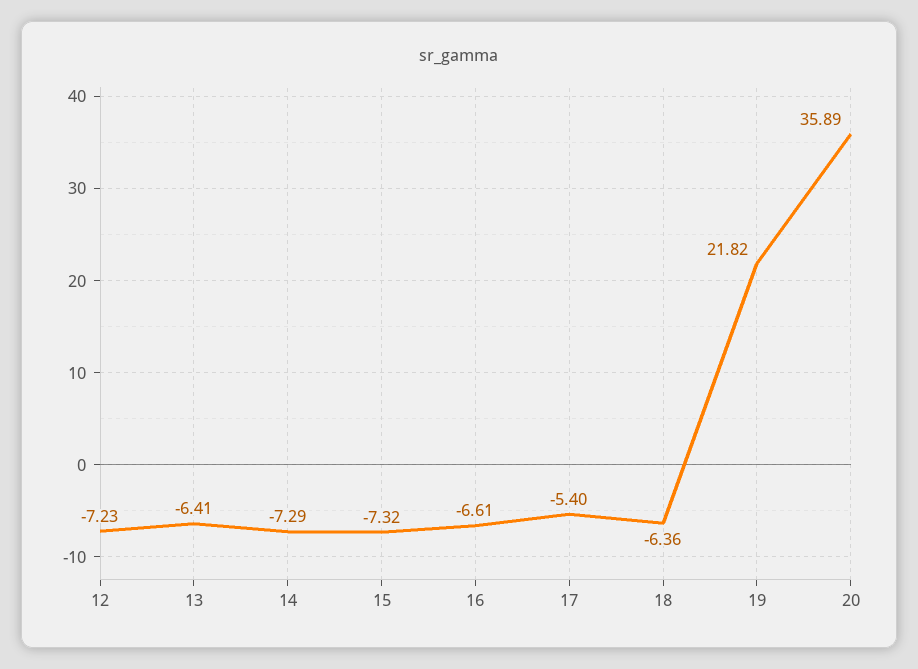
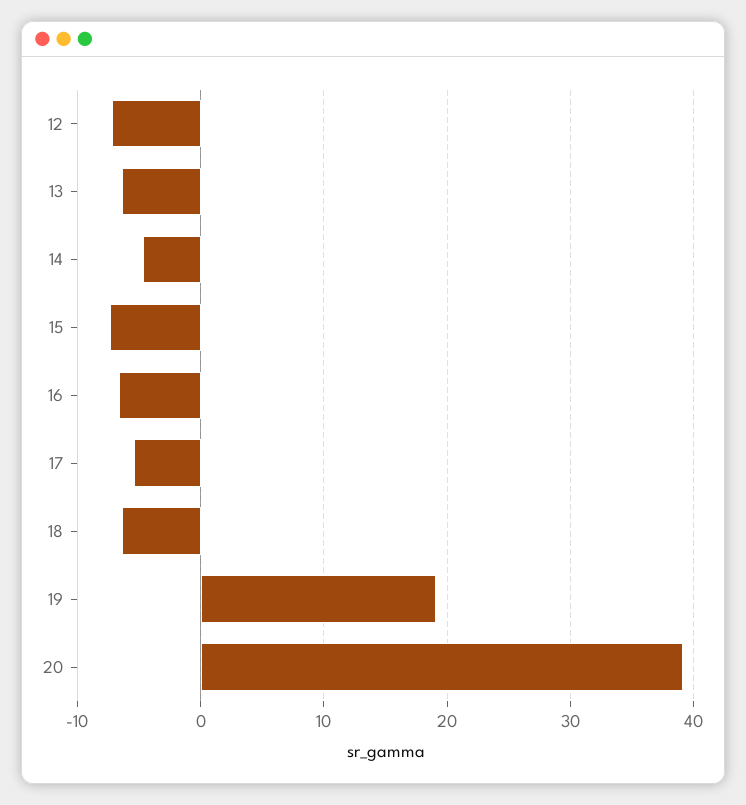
  {
    "12": -7.23,
    "13": -6.41,
-   "14": -7.29,
+   "14": -5,
    "15": -7.32,
    "16": -6.61,
    "17": -5.4,
    "18": -6.36,
-   "19": 21.82,
+   "19": 19,
-   "20": 35.89
+   "20": 39
  }

